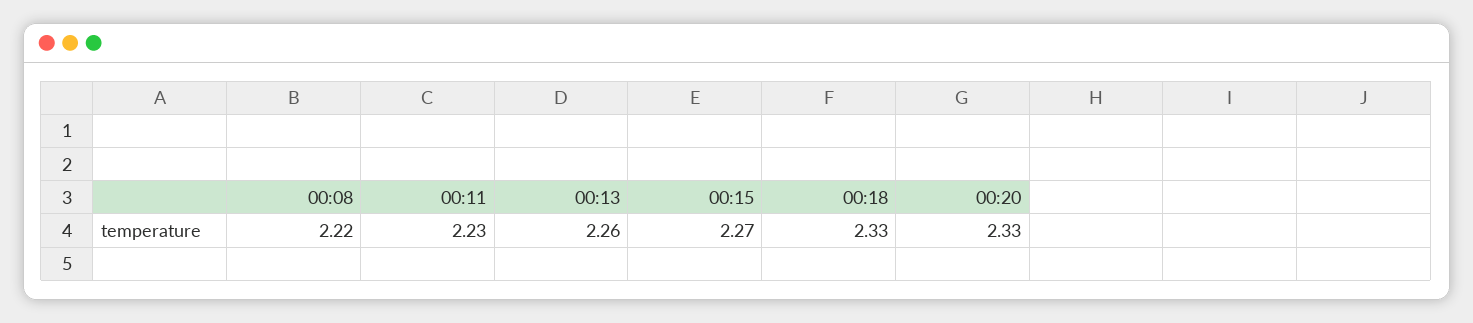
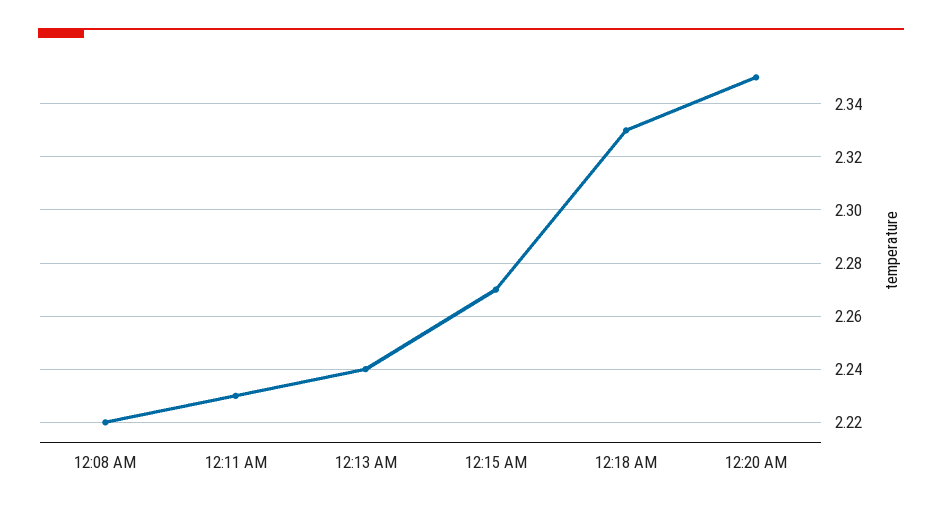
  {
    "00:08": 2.22,
    "00:11": 2.23,
-   "00:13": 2.26,
+   "00:13": 2.24,
    "00:15": 2.27,
    "00:18": 2.33,
-   "00:20": 2.33
+   "00:20": 2.35
  }

